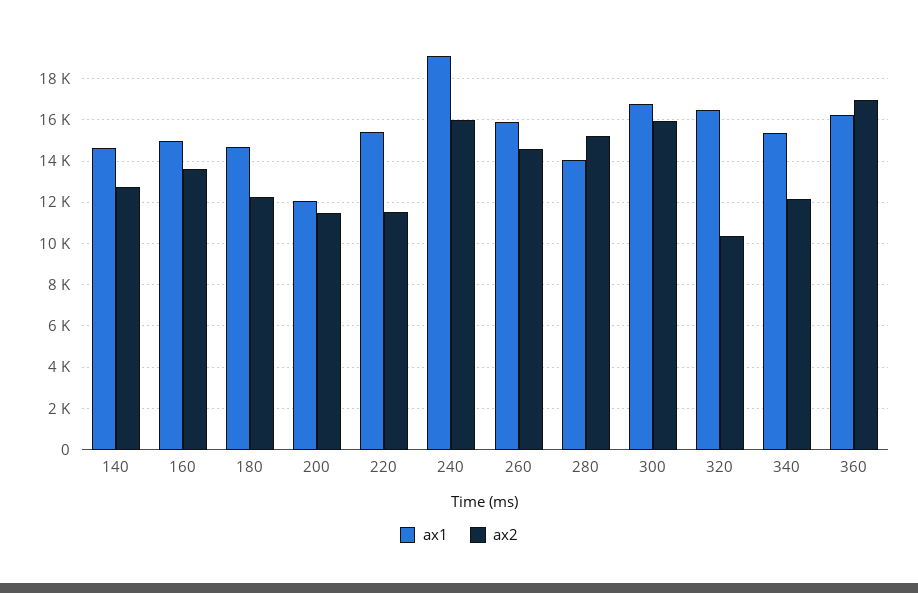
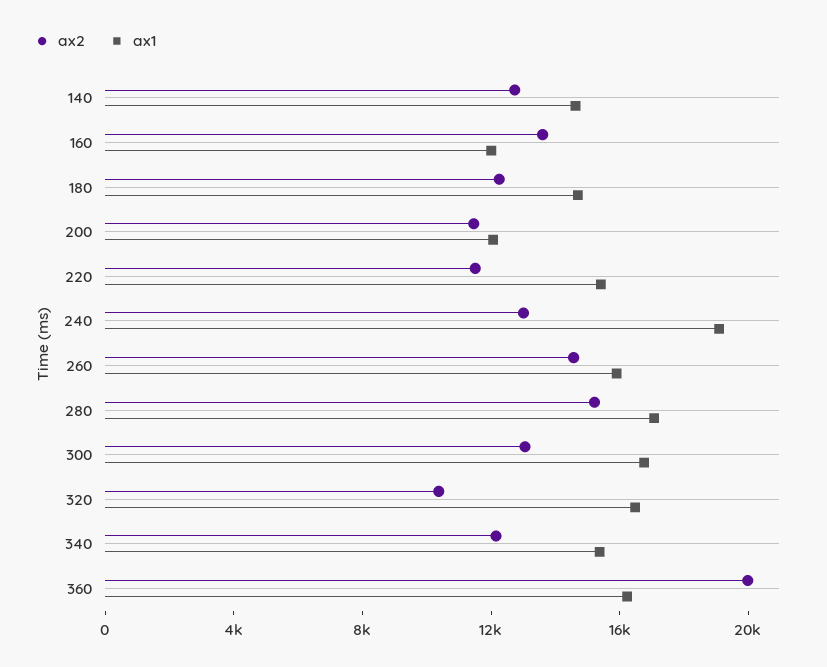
  {
    "ax1": {
      "140": 14500,
-     "160": 15000,
+     "160": 12000,
      "180": 14500,
      "200": 12000,
      "220": 15500,
      "240": 19000,
      "260": 16000,
-     "280": 14000,
+     "280": 17000,
      "300": 17000,
      "320": 16500,
      "340": 15500,
      "360": 16000
    },
    "ax2": {
      "140": 12500,
      "160": 13500,
      "180": 12500,
      "200": 11500,
      "220": 11500,
-     "240": 16000,
+     "240": 13000,
      "260": 14500,
      "280": 15000,
-     "300": 16000,
+     "300": 13000,
      "320": 10500,
      "340": 12000,
-     "360": 17000
+     "360": 20000
    }
  }

